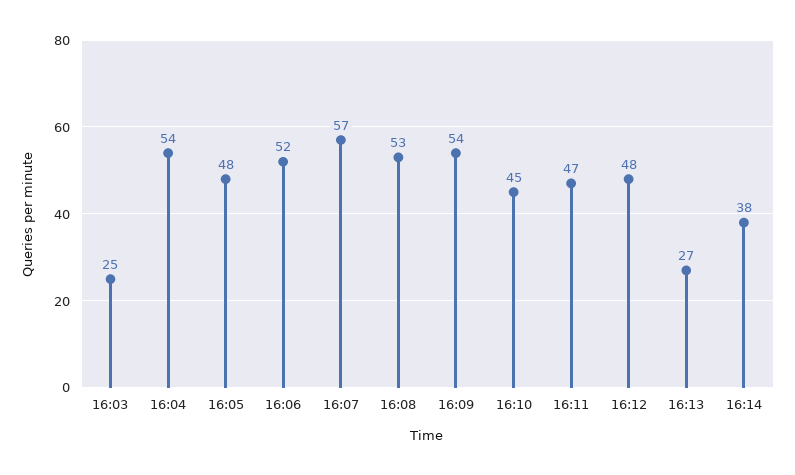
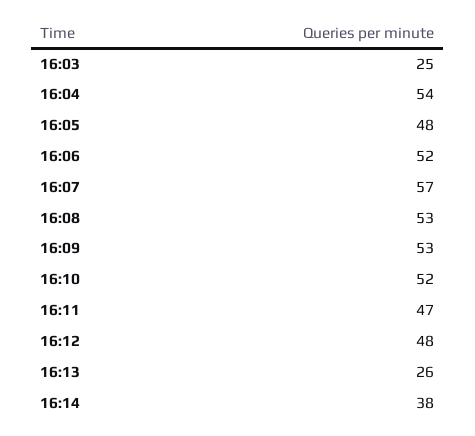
  {
    "16:03": 25,
    "16:04": 54,
    "16:05": 48,
    "16:06": 52,
    "16:07": 57,
    "16:08": 53,
-   "16:09": 54,
+   "16:09": 53,
-   "16:10": 45,
+   "16:10": 52,
    "16:11": 47,
    "16:12": 48,
-   "16:13": 27,
+   "16:13": 26,
    "16:14": 38
  }

